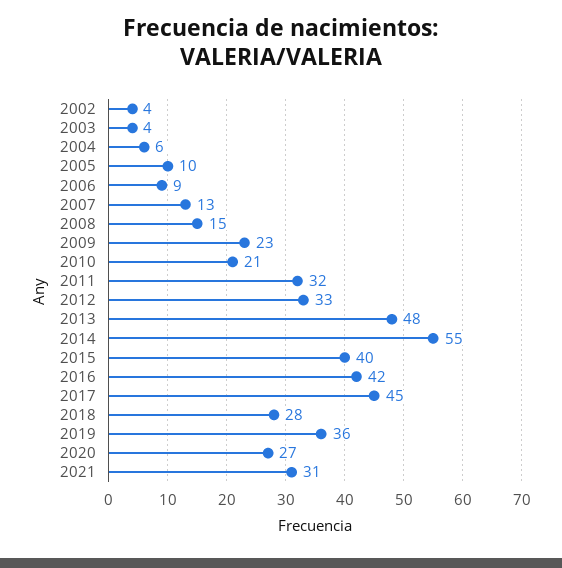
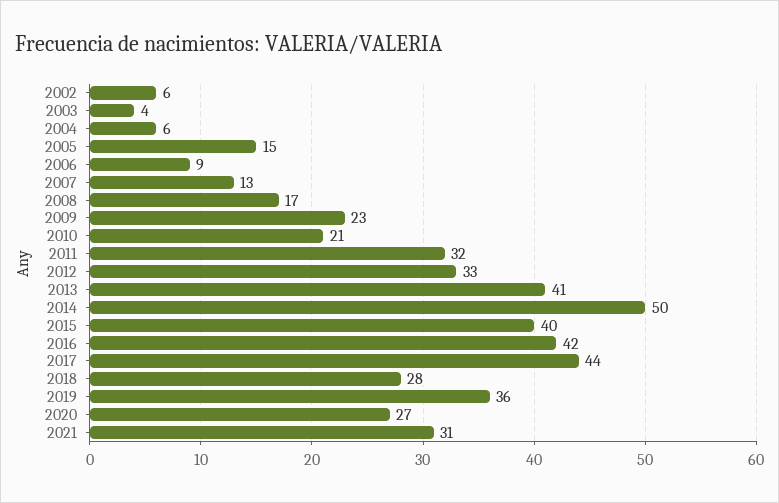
  {
-   "2002": 4,
+   "2002": 6,
    "2003": 4,
    "2004": 6,
-   "2005": 10,
+   "2005": 15,
    "2006": 9,
    "2007": 13,
-   "2008": 15,
+   "2008": 17,
    "2009": 23,
    "2010": 21,
    "2011": 32,
    "2012": 33,
-   "2013": 48,
+   "2013": 41,
-   "2014": 55,
+   "2014": 50,
    "2015": 40,
    "2016": 42,
-   "2017": 45,
+   "2017": 44,
    "2018": 28,
    "2019": 36,
    "2020": 27,
    "2021": 31
  }

